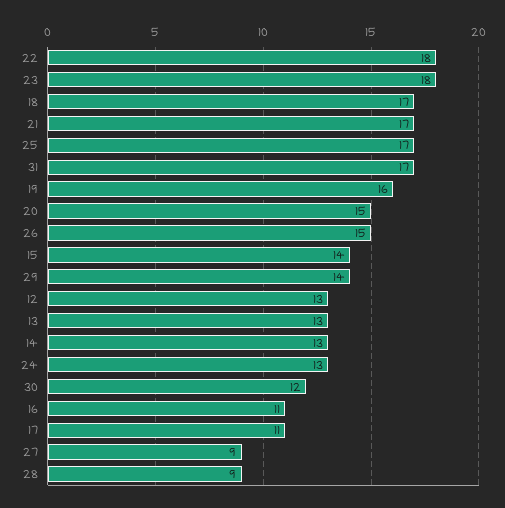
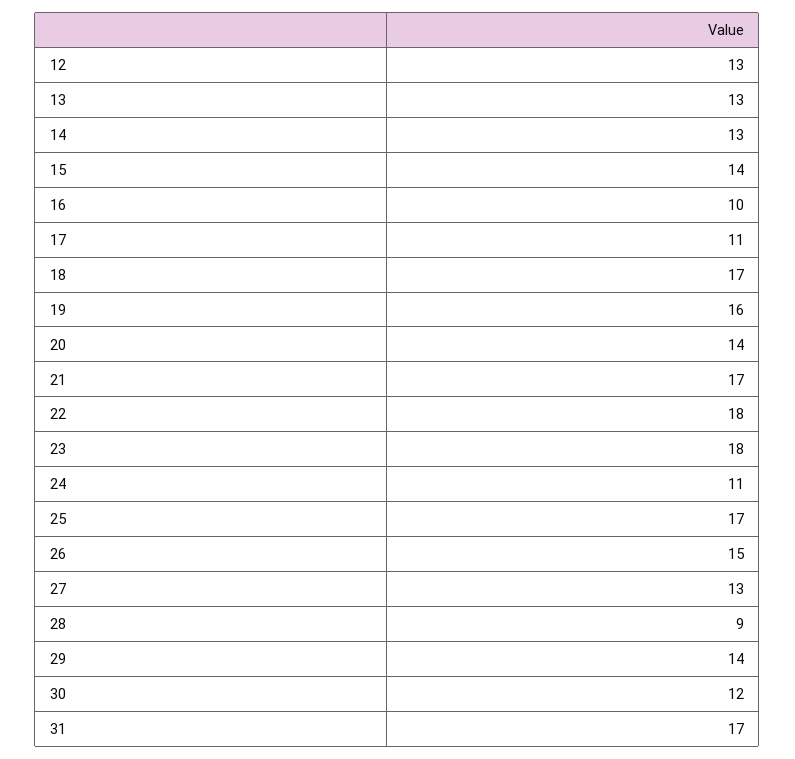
  {
    "22": 18,
    "23": 18,
    "18": 17,
    "21": 17,
    "25": 17,
    "31": 17,
    "19": 16,
-   "20": 15,
+   "20": 14,
    "26": 15,
    "15": 14,
    "29": 14,
    "12": 13,
    "13": 13,
    "14": 13,
-   "24": 13,
+   "24": 11,
    "30": 12,
-   "16": 11,
+   "16": 10,
    "17": 11,
-   "27": 9,
+   "27": 13,
    "28": 9
  }

